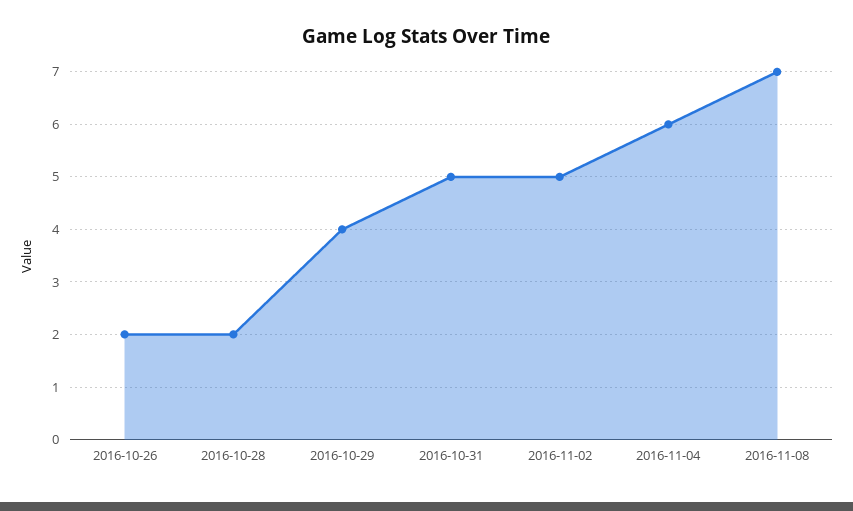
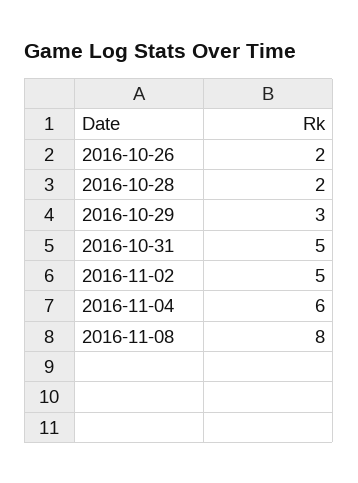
  {
    "2016-10-26": 2,
    "2016-10-28": 2,
-   "2016-10-29": 4,
+   "2016-10-29": 3,
    "2016-10-31": 5,
    "2016-11-02": 5,
    "2016-11-04": 6,
-   "2016-11-08": 7
+   "2016-11-08": 8
  }

